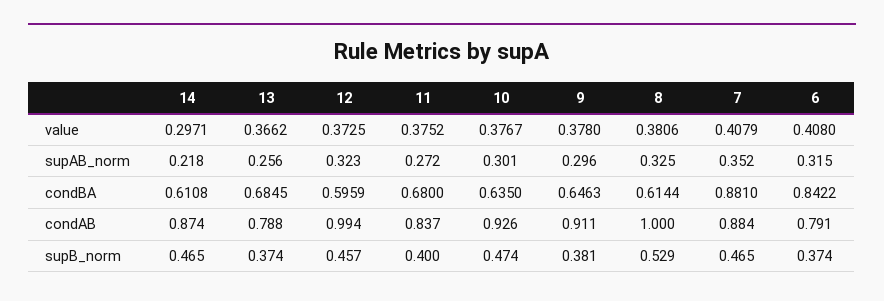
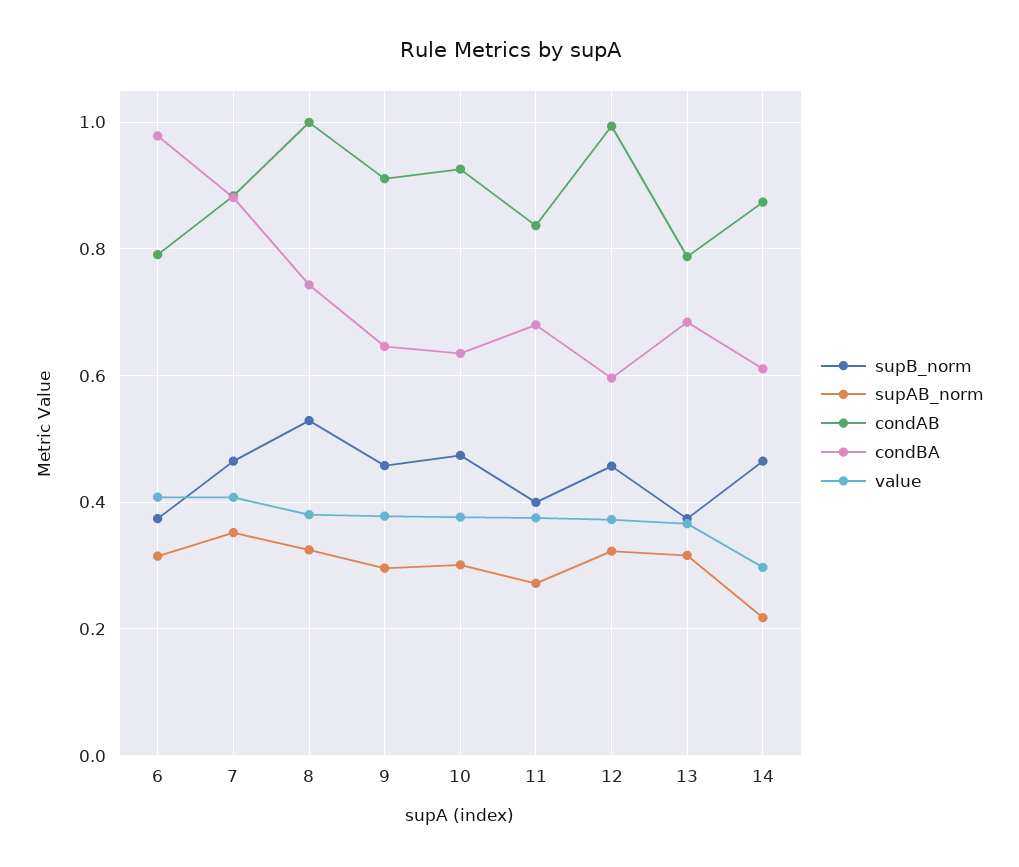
  {
    "value": {
      "14": 0.2971,
      "13": 0.3662,
      "12": 0.3725,
      "11": 0.3752,
      "10": 0.3767,
      "9": 0.378,
      "8": 0.3806,
      "7": 0.4079,
      "6": 0.408
    },
    "supAB_norm": {
      "14": 0.218,
-     "13": 0.256,
+     "13": 0.32,
      "12": 0.323,
      "11": 0.272,
      "10": 0.301,
      "9": 0.296,
      "8": 0.325,
      "7": 0.352,
      "6": 0.315
    },
    "condBA": {
      "14": 0.6108,
      "13": 0.6845,
      "12": 0.5959,
      "11": 0.68,
      "10": 0.635,
      "9": 0.6463,
-     "8": 0.6144,
+     "8": 0.74,
      "7": 0.881,
-     "6": 0.8422
+     "6": 0.98
    },
    "condAB": {
      "14": 0.874,
      "13": 0.788,
      "12": 0.994,
      "11": 0.837,
      "10": 0.926,
      "9": 0.911,
      "8": 1,
      "7": 0.884,
      "6": 0.791
    },
    "supB_norm": {
      "14": 0.465,
      "13": 0.374,
      "12": 0.457,
      "11": 0.4,
      "10": 0.474,
-     "9": 0.381,
+     "9": 0.46,
      "8": 0.529,
      "7": 0.465,
      "6": 0.374
    }
  }

